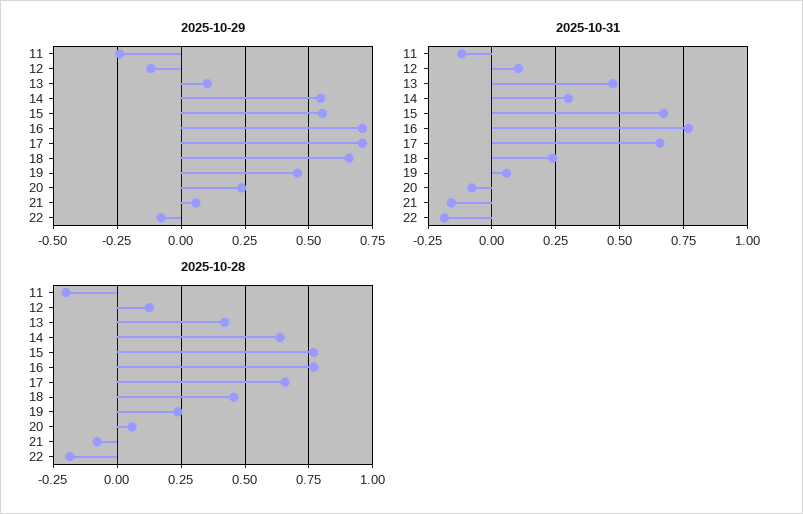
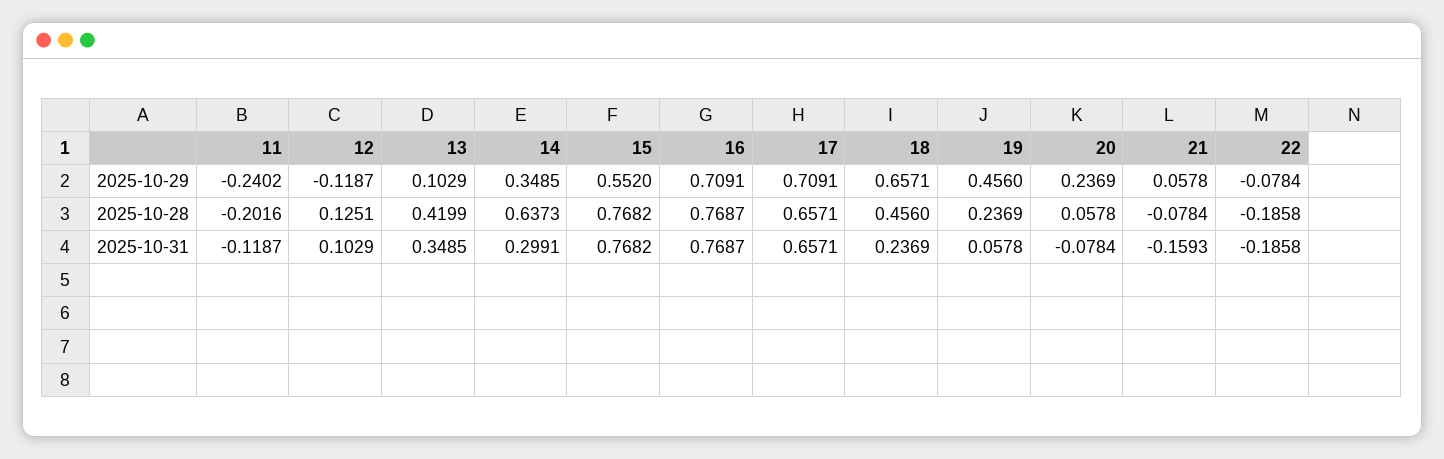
  {
    "2025-10-29": {
      "11": -0.2402,
      "12": -0.1187,
      "13": 0.1029,
-     "14": 0.55,
+     "14": 0.3485,
      "15": 0.552,
      "16": 0.7091,
      "17": 0.7091,
      "18": 0.6571,
      "19": 0.456,
      "20": 0.2369,
      "21": 0.0578,
      "22": -0.0784
    },
    "2025-10-31": {
      "11": -0.1187,
      "12": 0.1029,
-     "13": 0.475,
+     "13": 0.3485,
      "14": 0.2991,
-     "15": 0.675,
+     "15": 0.7682,
      "16": 0.7687,
      "17": 0.6571,
      "18": 0.2369,
      "19": 0.0578,
      "20": -0.0784,
      "21": -0.1593,
      "22": -0.1858
    },
    "2025-10-28": {
      "11": -0.2016,
      "12": 0.1251,
      "13": 0.4199,
      "14": 0.6373,
      "15": 0.7682,
      "16": 0.7687,
      "17": 0.6571,
      "18": 0.456,
      "19": 0.2369,
      "20": 0.0578,
      "21": -0.0784,
      "22": -0.1858
    }
  }

